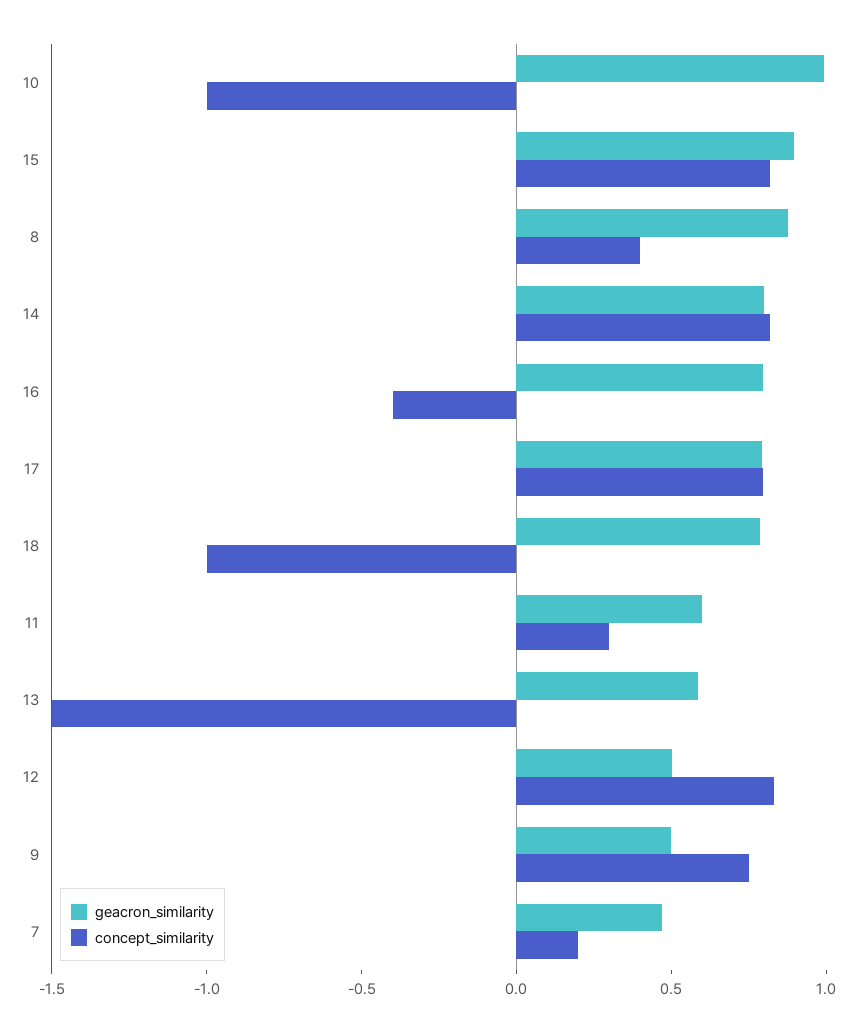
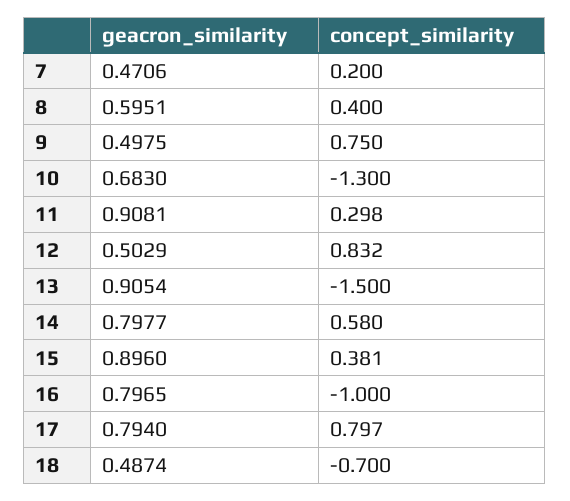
  {
    "geacron_similarity": {
-     "10": 1,
+     "10": 0.683,
      "15": 0.896,
-     "8": 0.9,
+     "8": 0.5951,
      "14": 0.7977,
      "16": 0.7965,
      "17": 0.794,
-     "18": 0.8,
+     "18": 0.4874,
-     "11": 0.6,
+     "11": 0.9081,
-     "13": 0.6,
+     "13": 0.9054,
      "12": 0.5029,
      "9": 0.4975,
      "7": 0.4706
    },
    "concept_similarity": {
-     "10": -1,
+     "10": -1.3,
-     "15": 0.8,
+     "15": 0.381,
      "8": 0.4,
-     "14": 0.8,
+     "14": 0.58,
-     "16": -0.4,
+     "16": -1,
      "17": 0.797,
-     "18": -1,
+     "18": -0.7,
      "11": 0.298,
      "13": -1.5,
      "12": 0.832,
      "9": 0.75,
      "7": 0.2
    }
  }

